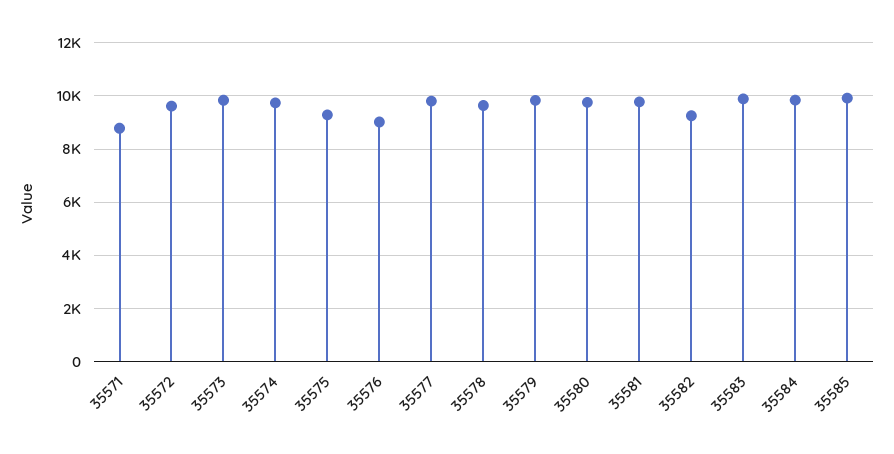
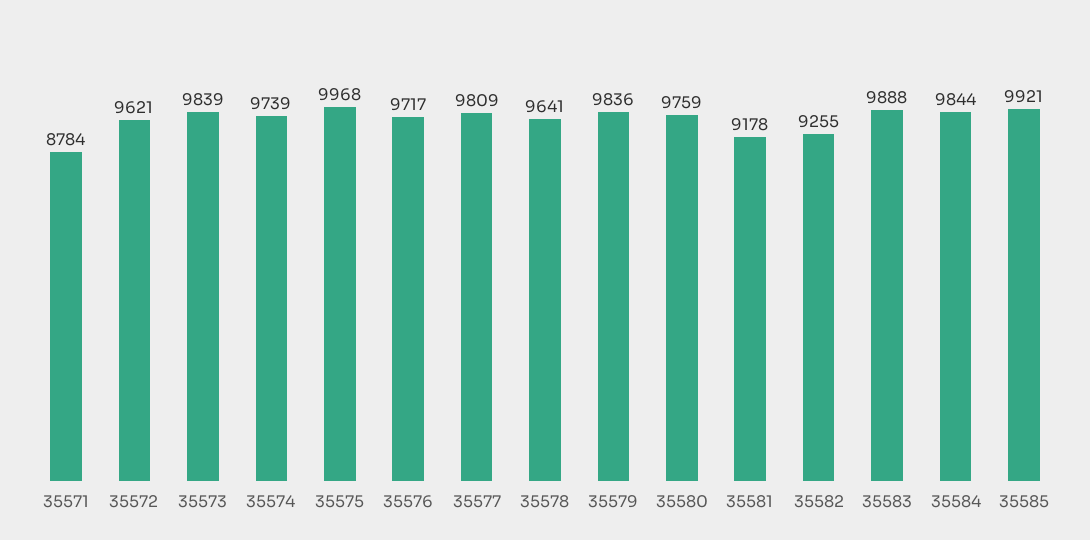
  {
    "35571": 8784,
    "35572": 9621,
    "35573": 9839,
    "35574": 9739,
-   "35575": 9250,
+   "35575": 9968,
-   "35576": 9000,
+   "35576": 9717,
    "35577": 9809,
    "35578": 9641,
    "35579": 9836,
    "35580": 9759,
-   "35581": 9750,
+   "35581": 9178,
    "35582": 9255,
    "35583": 9888,
    "35584": 9844,
    "35585": 9921
  }

